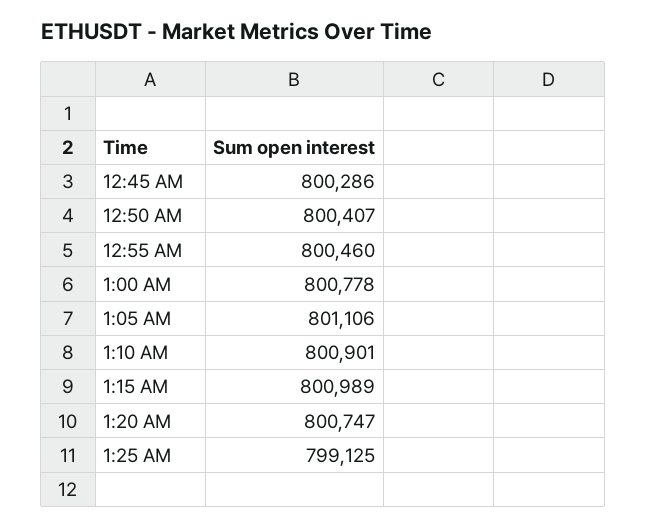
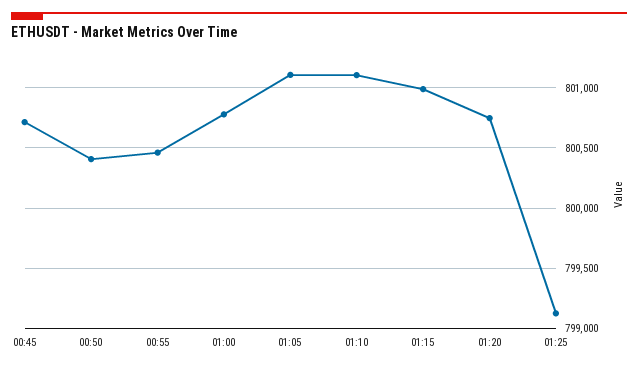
  {
-   "12:45 AM": 800286,
+   "12:45 AM": 800700,
    "12:50 AM": 800407,
    "12:55 AM": 800460,
    "1:00 AM": 800778,
    "1:05 AM": 801106,
-   "1:10 AM": 800901,
+   "1:10 AM": 801100,
    "1:15 AM": 800989,
    "1:20 AM": 800747,
    "1:25 AM": 799125
  }

